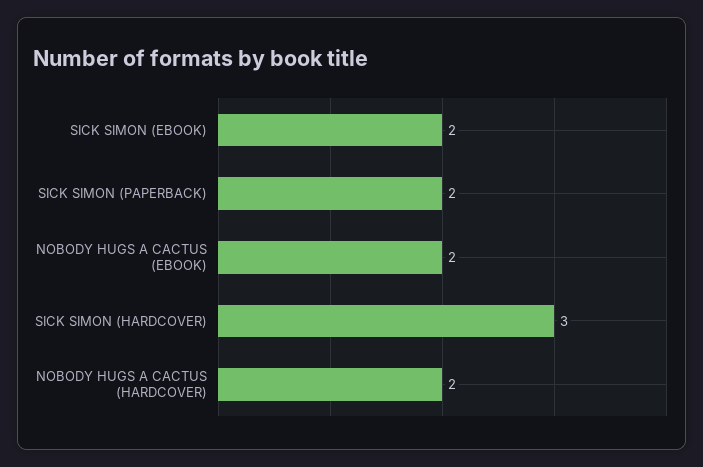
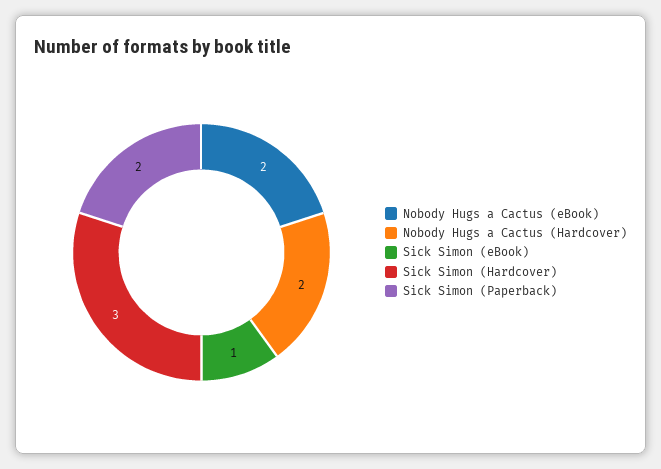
  {
-   "SICK SIMON (EBOOK)": 2,
+   "SICK SIMON (EBOOK)": 1,
    "SICK SIMON (PAPERBACK)": 2,
    "NOBODY HUGS A CACTUS (EBOOK)": 2,
    "SICK SIMON (HARDCOVER)": 3,
    "NOBODY HUGS A CACTUS (HARDCOVER)": 2
  }

